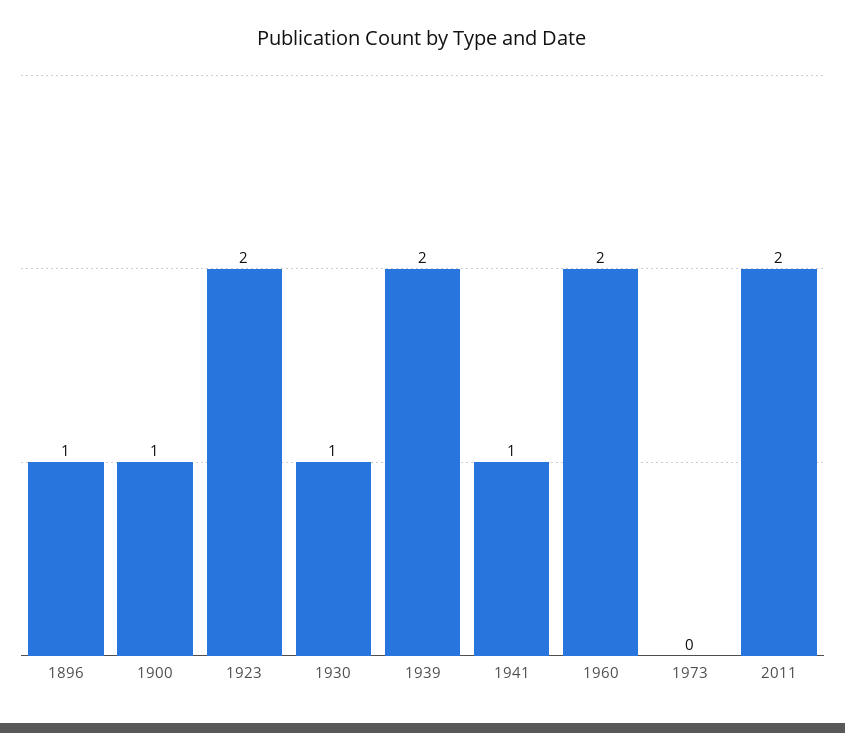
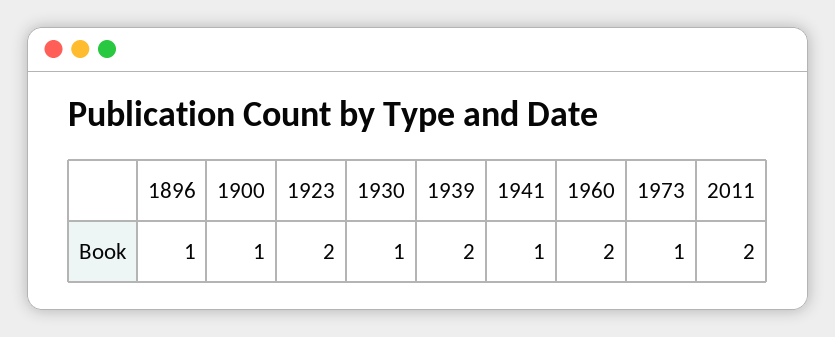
  {
    "1896": 1,
    "1900": 1,
    "1923": 2,
    "1930": 1,
    "1939": 2,
    "1941": 1,
    "1960": 2,
-   "1973": 0,
+   "1973": 1,
    "2011": 2
  }

